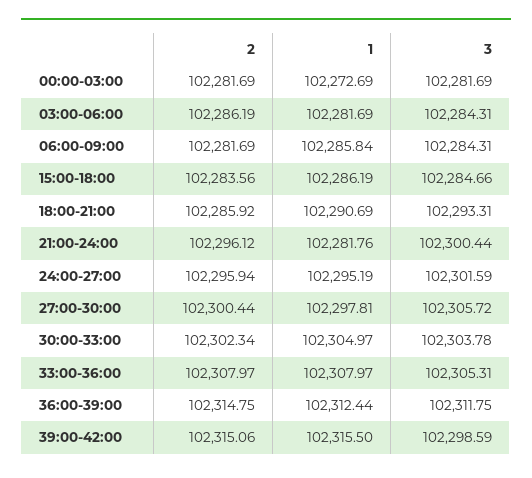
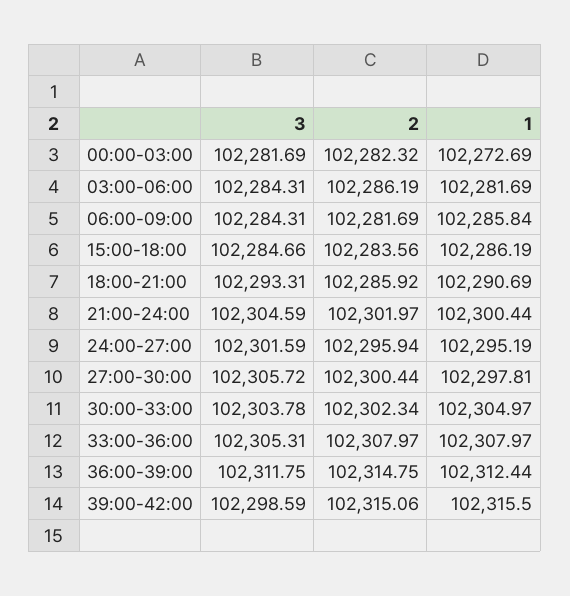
  {
    "2": {
-     "00:00-03:00": 102281.69,
+     "00:00-03:00": 102282.32,
      "03:00-06:00": 102286.19,
      "06:00-09:00": 102281.69,
      "15:00-18:00": 102283.56,
      "18:00-21:00": 102285.92,
-     "21:00-24:00": 102296.12,
+     "21:00-24:00": 102301.97,
      "24:00-27:00": 102295.94,
      "27:00-30:00": 102300.44,
      "30:00-33:00": 102302.34,
      "33:00-36:00": 102307.97,
      "36:00-39:00": 102314.75,
      "39:00-42:00": 102315.06
    },
    "1": {
      "00:00-03:00": 102272.69,
      "03:00-06:00": 102281.69,
      "06:00-09:00": 102285.84,
      "15:00-18:00": 102286.19,
      "18:00-21:00": 102290.69,
-     "21:00-24:00": 102281.76,
+     "21:00-24:00": 102300.44,
      "24:00-27:00": 102295.19,
      "27:00-30:00": 102297.81,
      "30:00-33:00": 102304.97,
      "33:00-36:00": 102307.97,
      "36:00-39:00": 102312.44,
      "39:00-42:00": 102315.5
    },
    "3": {
      "00:00-03:00": 102281.69,
      "03:00-06:00": 102284.31,
      "06:00-09:00": 102284.31,
      "15:00-18:00": 102284.66,
      "18:00-21:00": 102293.31,
-     "21:00-24:00": 102300.44,
+     "21:00-24:00": 102304.59,
      "24:00-27:00": 102301.59,
      "27:00-30:00": 102305.72,
      "30:00-33:00": 102303.78,
      "33:00-36:00": 102305.31,
      "36:00-39:00": 102311.75,
      "39:00-42:00": 102298.59
    }
  }

